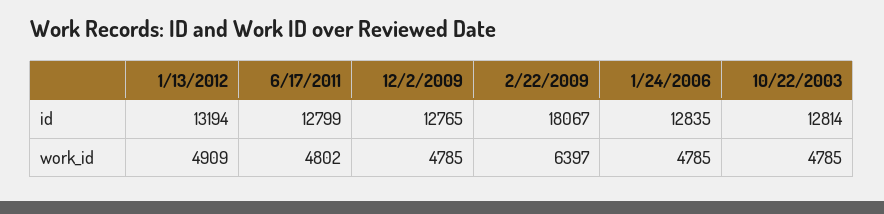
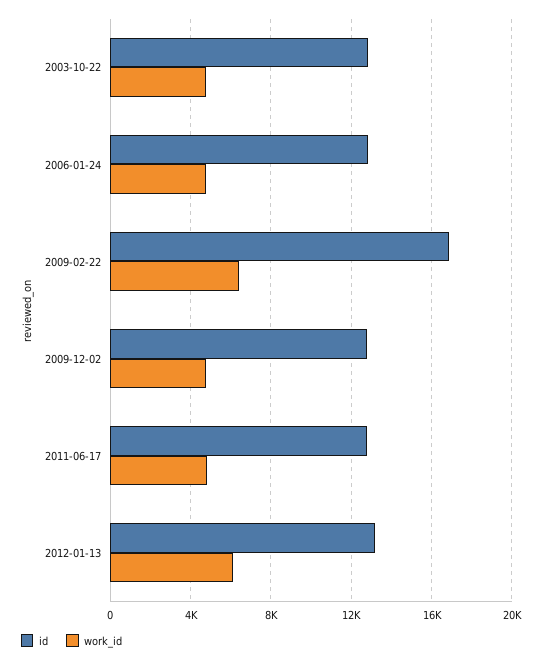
  {
    "id": {
      "1/13/2012": 13194,
      "6/17/2011": 12799,
      "12/2/2009": 12765,
-     "2/22/2009": 18067,
+     "2/22/2009": 17000,
      "1/24/2006": 12835,
      "10/22/2003": 12814
    },
    "work_id": {
-     "1/13/2012": 4909,
+     "1/13/2012": 6000,
      "6/17/2011": 4802,
      "12/2/2009": 4785,
      "2/22/2009": 6397,
      "1/24/2006": 4785,
      "10/22/2003": 4785
    }
  }

